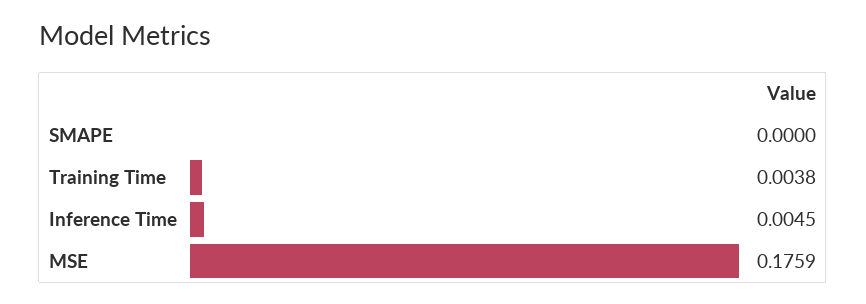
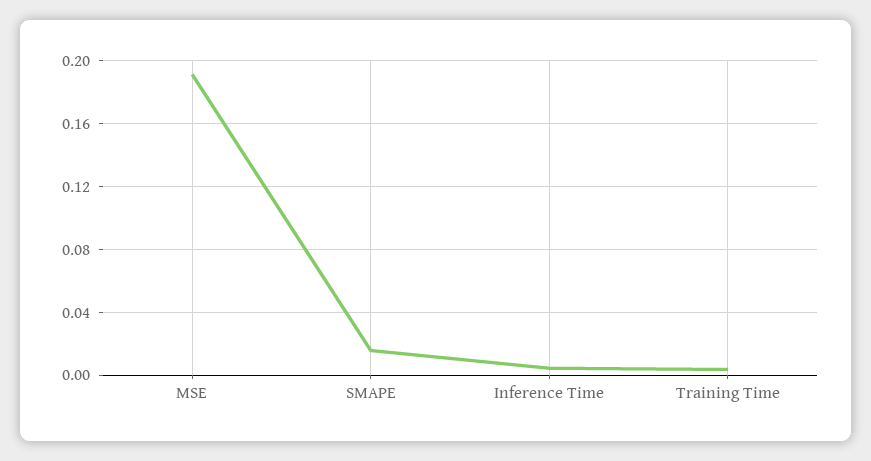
  {
-   "SMAPE": 0,
+   "SMAPE": 0.015,
    "Training Time": 0.0038,
    "Inference Time": 0.0045,
-   "MSE": 0.1759
+   "MSE": 0.19
  }

